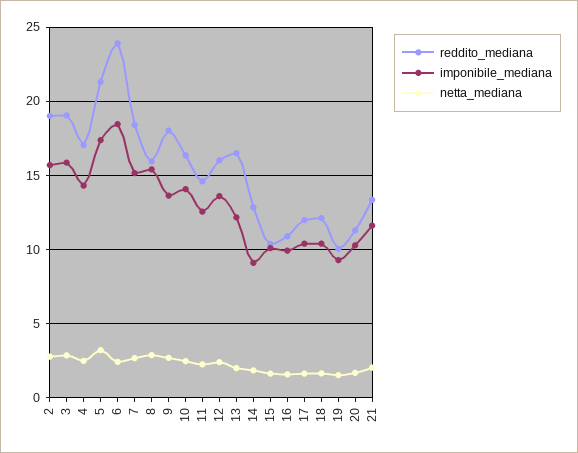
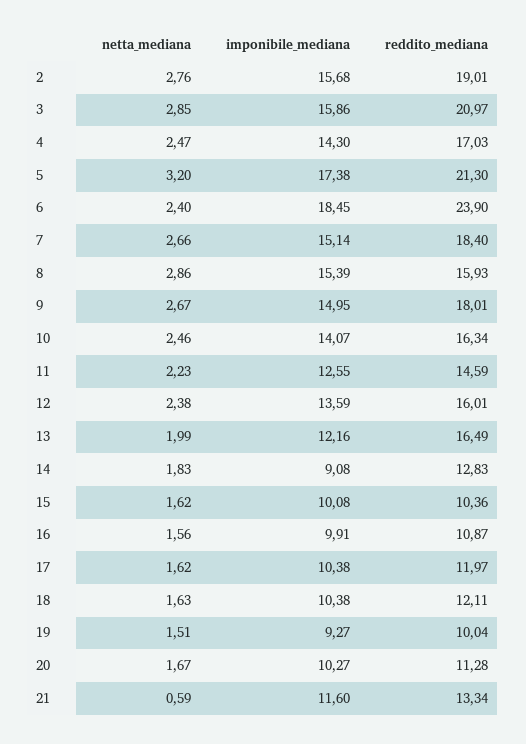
  {
    "reddito_mediana": {
      "2": 19.01,
-     "3": 19,
+     "3": 20.97,
      "4": 17.03,
      "5": 21.3,
      "6": 23.9,
      "7": 18.4,
      "8": 15.93,
      "9": 18.01,
      "10": 16.34,
      "11": 14.59,
      "12": 16.01,
      "13": 16.49,
      "14": 12.83,
      "15": 10.36,
      "16": 10.87,
      "17": 11.97,
      "18": 12.11,
      "19": 10.04,
      "20": 11.28,
      "21": 13.34
    },
    "imponibile_mediana": {
      "2": 15.68,
      "3": 15.86,
      "4": 14.3,
      "5": 17.38,
      "6": 18.45,
      "7": 15.14,
      "8": 15.39,
-     "9": 13.5,
+     "9": 14.95,
      "10": 14.07,
      "11": 12.55,
      "12": 13.59,
      "13": 12.16,
      "14": 9.08,
      "15": 10.08,
      "16": 9.91,
      "17": 10.38,
      "18": 10.38,
      "19": 9.27,
      "20": 10.27,
      "21": 11.6
    },
    "netta_mediana": {
      "2": 2.76,
      "3": 2.85,
      "4": 2.47,
      "5": 3.2,
      "6": 2.4,
      "7": 2.66,
      "8": 2.86,
      "9": 2.67,
      "10": 2.46,
      "11": 2.23,
      "12": 2.38,
      "13": 1.99,
      "14": 1.83,
      "15": 1.62,
      "16": 1.56,
      "17": 1.62,
      "18": 1.63,
      "19": 1.51,
      "20": 1.67,
-     "21": 2
+     "21": 0.59
    }
  }

